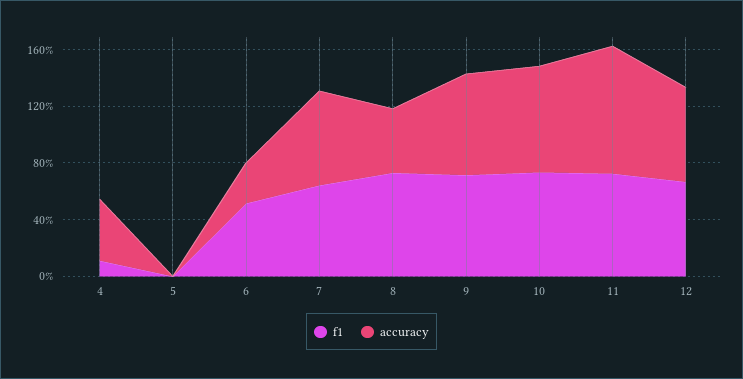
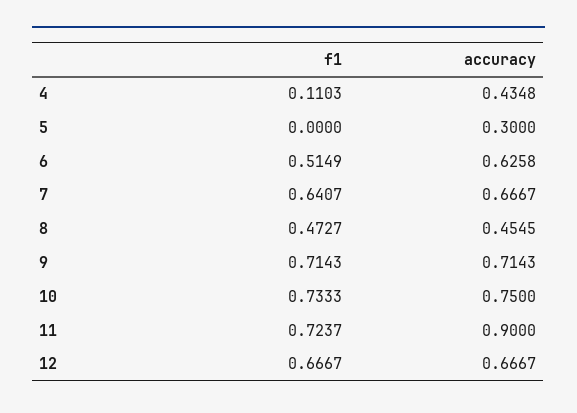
  {
    "f1": {
      "4": 0.1103,
      "5": 0,
      "6": 0.5149,
      "7": 0.6407,
-     "8": 0.7,
+     "8": 0.4727,
      "9": 0.7143,
      "10": 0.7333,
      "11": 0.7237,
      "12": 0.6667
    },
    "accuracy": {
      "4": 0.4348,
-     "5": 0,
+     "5": 0.3,
-     "6": 0.3,
+     "6": 0.6258,
      "7": 0.6667,
      "8": 0.4545,
      "9": 0.7143,
      "10": 0.75,
      "11": 0.9,
      "12": 0.6667
    }
  }

